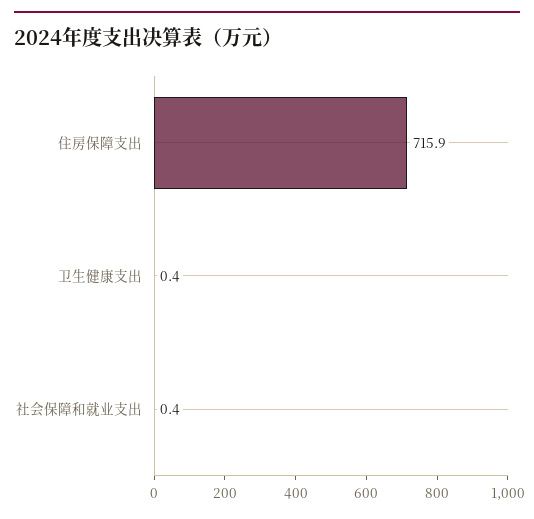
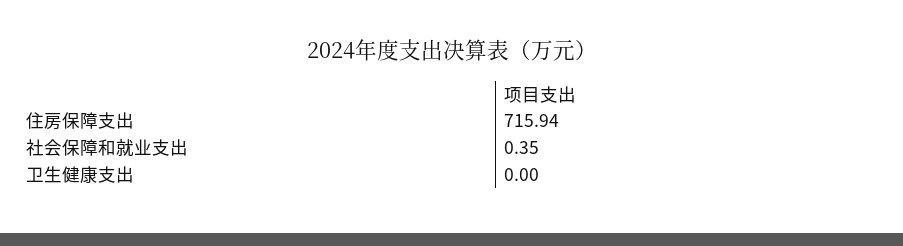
  {
    "住房保障支出": 715.94,
-   "卫生健康支出": 0.4,
+   "卫生健康支出": 0,
    "社会保障和就业支出": 0.35
  }

